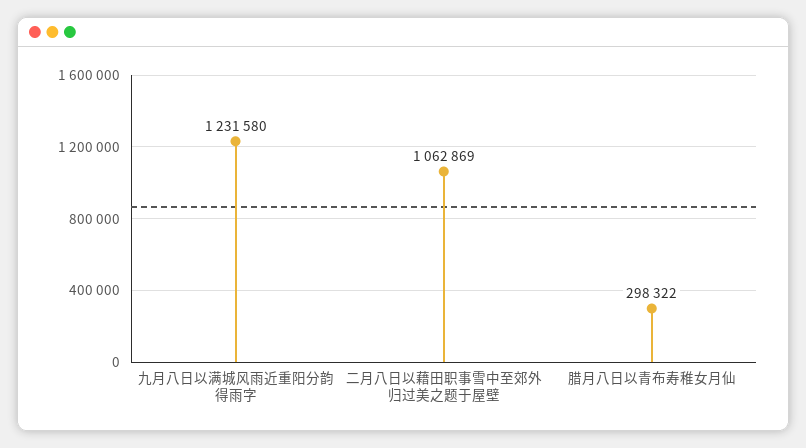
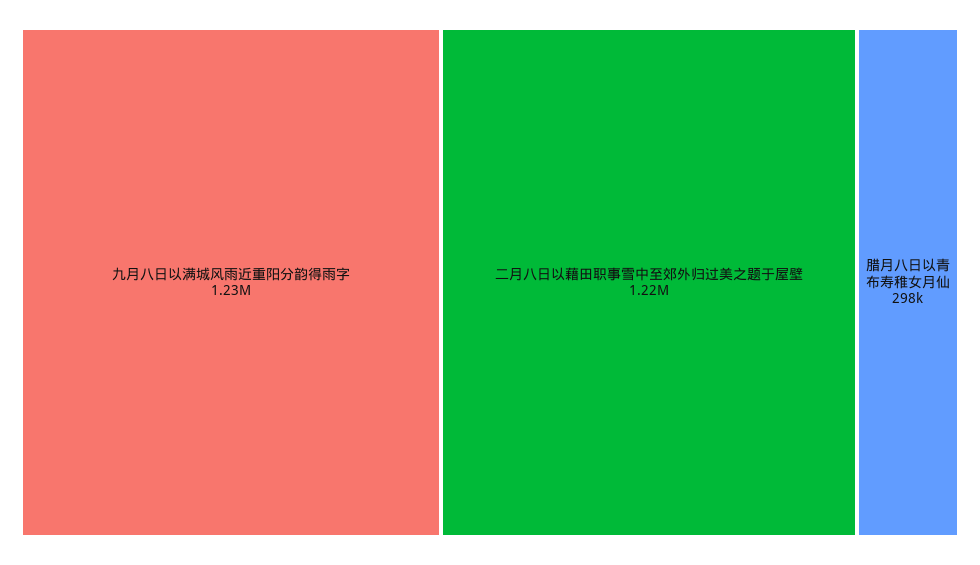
  {
    "九月八日以满城风雨近重阳分韵得雨字": 1231580,
-   "二月八日以藉田职事雪中至郊外归过美之题于屋壁": 1062869,
+   "二月八日以藉田职事雪中至郊外归过美之题于屋壁": 1220000,
    "腊月八日以青布寿稚女月仙": 298322
  }

